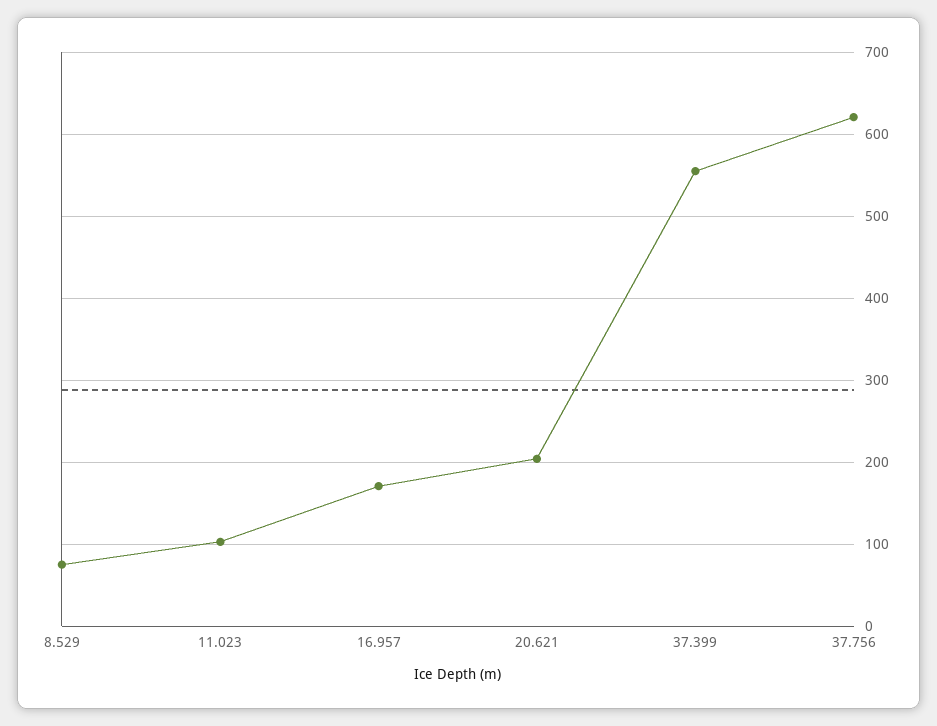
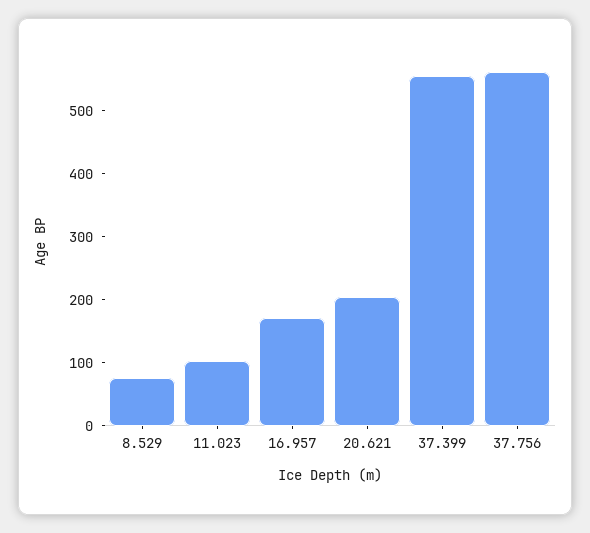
  {
    "8.529": 80,
    "11.023": 100,
    "16.957": 170,
    "20.621": 200,
    "37.399": 560,
-   "37.756": 620
+   "37.756": 560
  }

